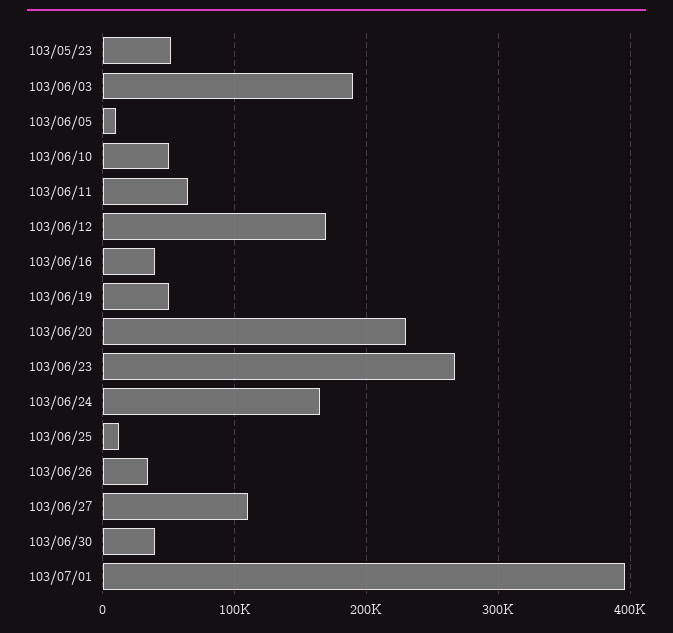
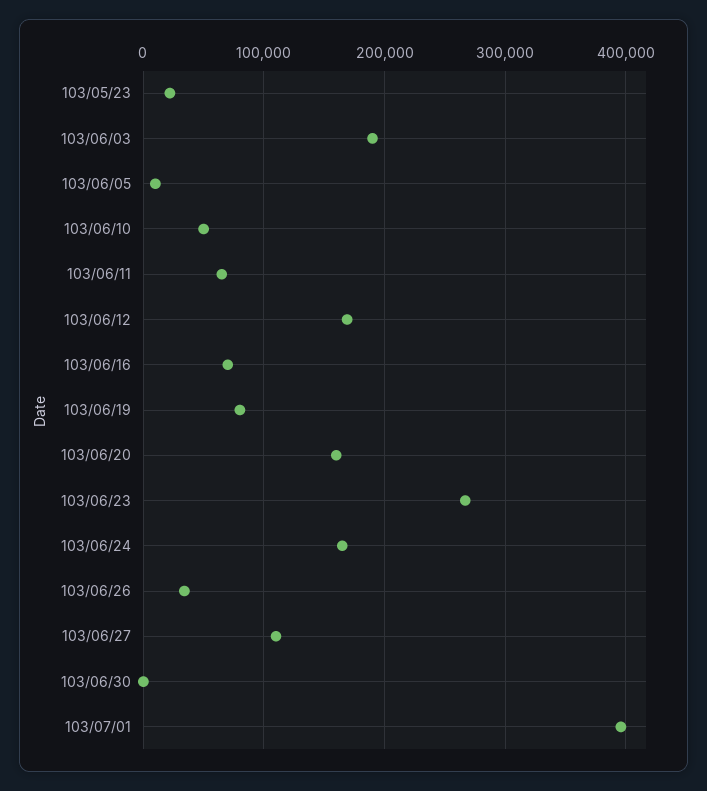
  {
-   "103/05/23": 50000,
+   "103/05/23": 20000,
    "103/06/03": 190000,
    "103/06/05": 10000,
    "103/06/10": 50000,
    "103/06/11": 70000,
    "103/06/12": 170000,
-   "103/06/16": 40000,
+   "103/06/16": 70000,
-   "103/06/19": 50000,
+   "103/06/19": 80000,
-   "103/06/20": 230000,
+   "103/06/20": 160000,
    "103/06/23": 270000,
    "103/06/24": 170000,
-   "103/06/25": 10000,
    "103/06/26": 30000,
    "103/06/27": 110000,
-   "103/06/30": 40000,
+   "103/06/30": 0,
    "103/07/01": 400000
  }

